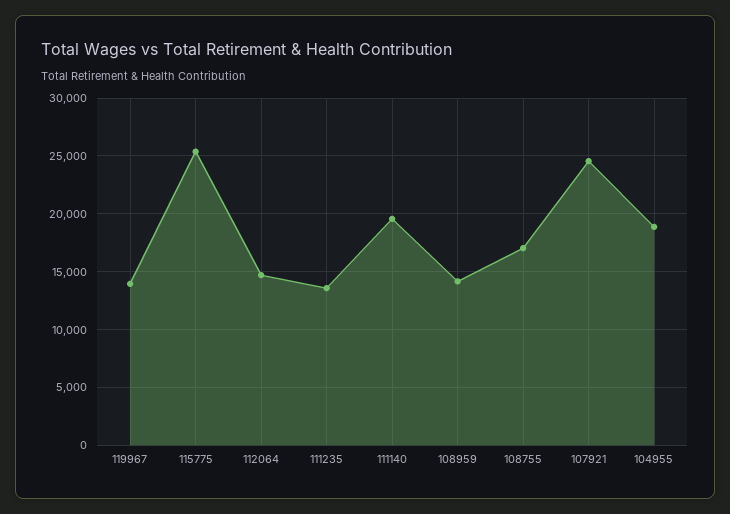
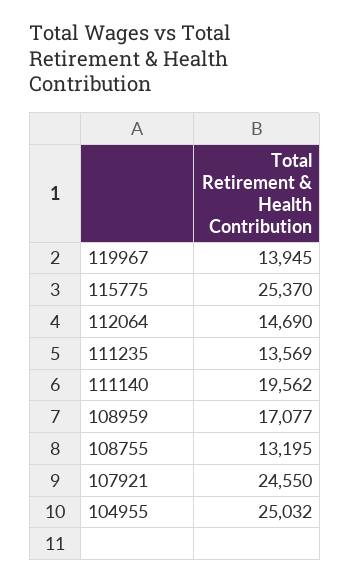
  {
    "119967": 13945,
    "115775": 25370,
    "112064": 14690,
    "111235": 13569,
    "111140": 19562,
-   "108959": 14000,
+   "108959": 17077,
-   "108755": 17000,
+   "108755": 13195,
    "107921": 24550,
-   "104955": 19000
+   "104955": 25032
  }

